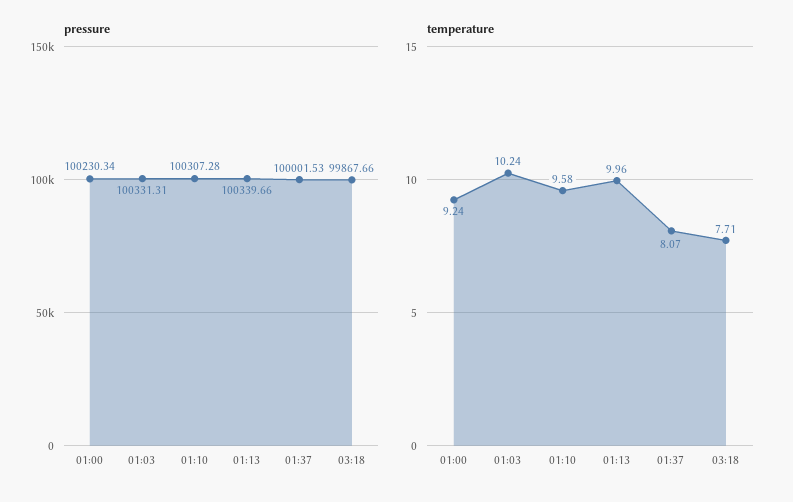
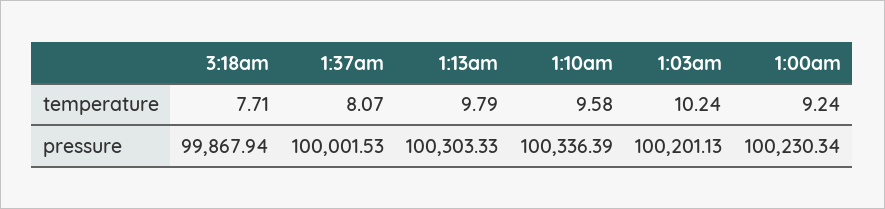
  {
    "pressure": {
      "01:00": 100230.34,
-     "01:03": 100331.31,
+     "01:03": 100201.13,
-     "01:10": 100307.28,
+     "01:10": 100336.39,
-     "01:13": 100339.66,
+     "01:13": 100303.33,
      "01:37": 100001.53,
-     "03:18": 99867.66
+     "03:18": 99867.94
    },
    "temperature": {
      "01:00": 9.24,
      "01:03": 10.24,
      "01:10": 9.58,
-     "01:13": 9.96,
+     "01:13": 9.79,
      "01:37": 8.07,
      "03:18": 7.71
    }
  }

